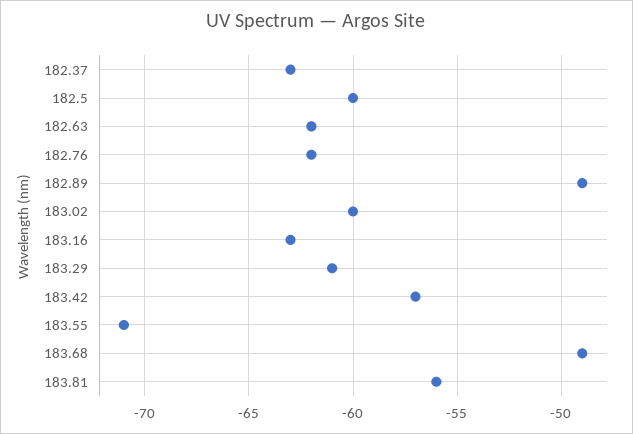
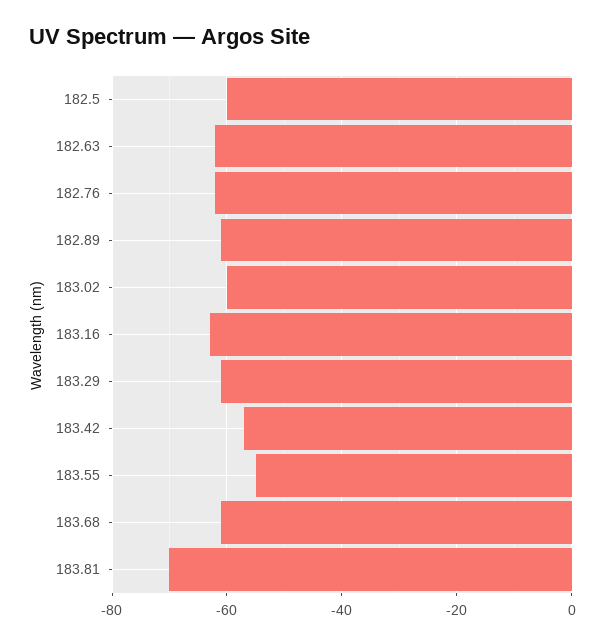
  {
-   "182.37": -63,
    "182.5": -60,
    "182.63": -62,
    "182.76": -62,
-   "182.89": -49,
+   "182.89": -60,
    "183.02": -60,
    "183.16": -63,
    "183.29": -61,
    "183.42": -57,
-   "183.55": -71,
+   "183.55": -55,
-   "183.68": -49,
+   "183.68": -60,
-   "183.81": -56
+   "183.81": -70
  }

